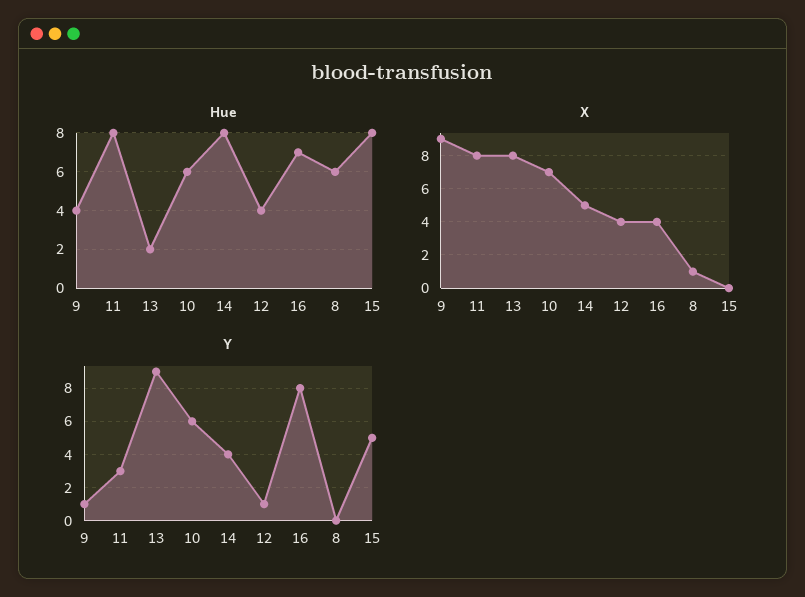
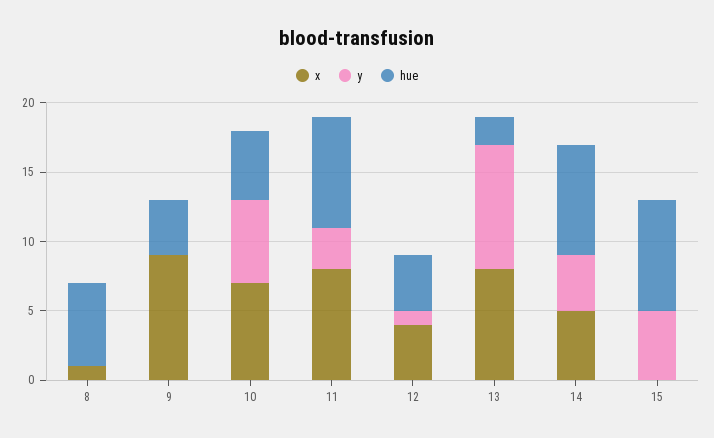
  {
    "Hue": {
      "9": 4,
      "11": 8,
      "13": 2,
-     "10": 6,
+     "10": 5,
      "14": 8,
      "12": 4,
-     "16": 7,
      "8": 6,
      "15": 8
    },
    "X": {
      "9": 9,
      "11": 8,
      "13": 8,
      "10": 7,
      "14": 5,
      "12": 4,
-     "16": 4,
      "8": 1,
      "15": 0
    },
    "Y": {
-     "9": 1,
+     "9": 0,
      "11": 3,
      "13": 9,
      "10": 6,
      "14": 4,
      "12": 1,
-     "16": 8,
      "8": 0,
      "15": 5
    }
  }

